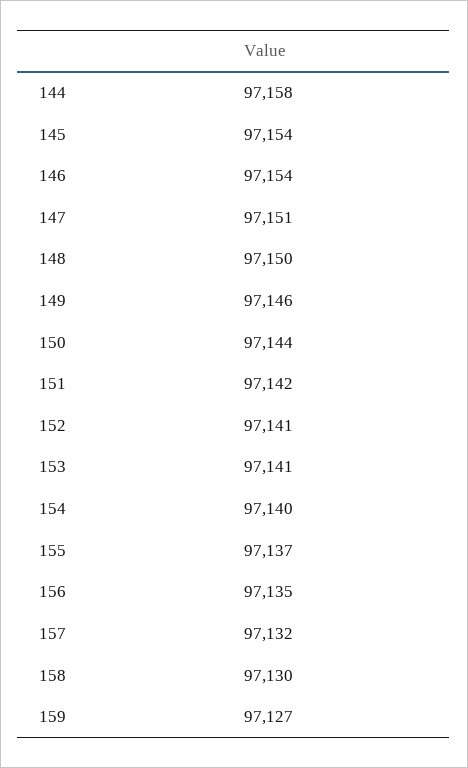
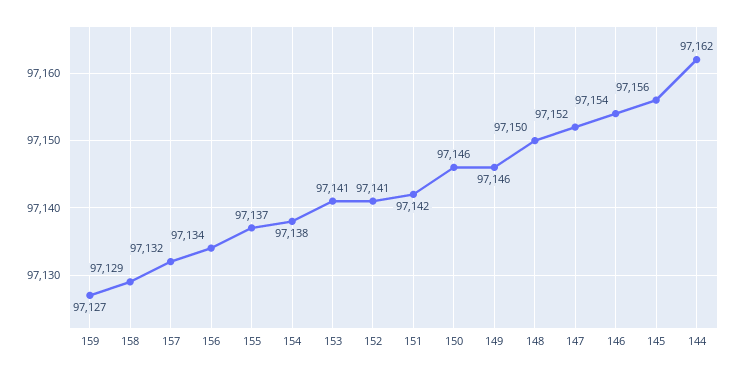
  {
-   "144": 97158,
+   "144": 97162,
-   "145": 97154,
+   "145": 97156,
    "146": 97154,
-   "147": 97151,
+   "147": 97152,
    "148": 97150,
    "149": 97146,
-   "150": 97144,
+   "150": 97146,
    "151": 97142,
    "152": 97141,
    "153": 97141,
-   "154": 97140,
+   "154": 97138,
    "155": 97137,
-   "156": 97135,
+   "156": 97134,
    "157": 97132,
-   "158": 97130,
+   "158": 97129,
    "159": 97127
  }

